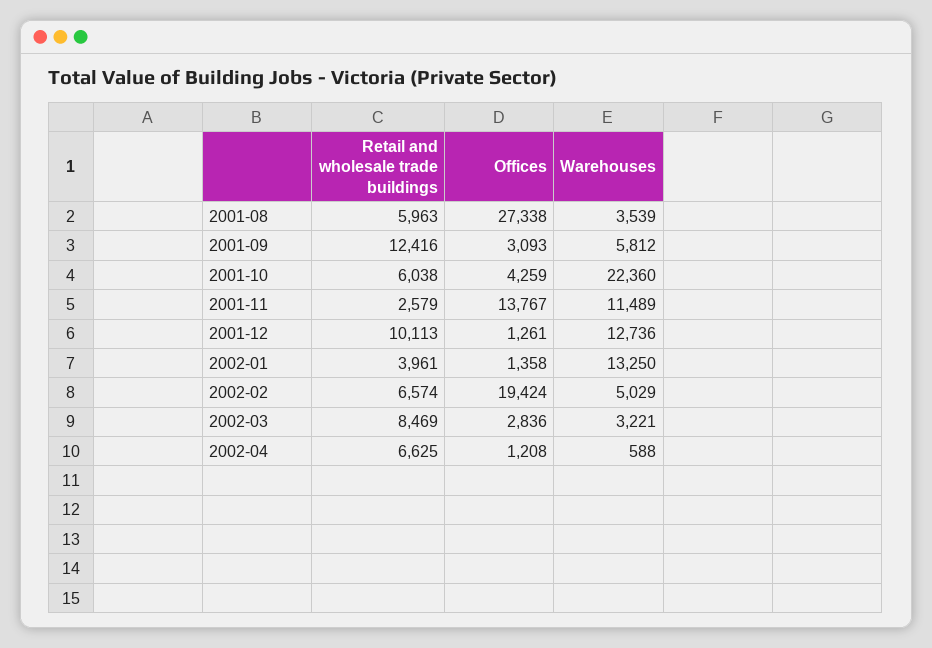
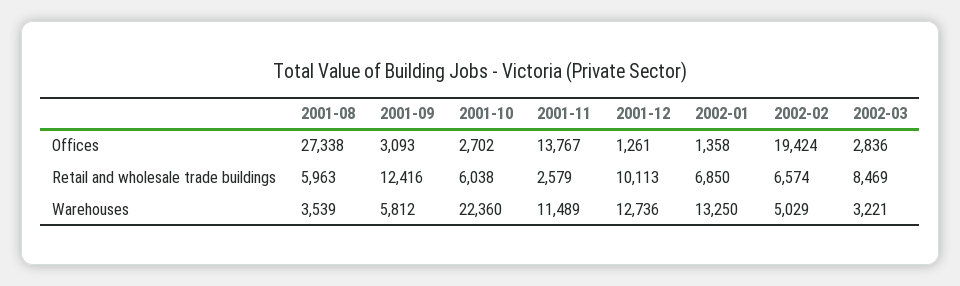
  {
    "Retail and wholesale trade buildings": {
      "2001-08": 5963,
      "2001-09": 12416,
      "2001-10": 6038,
      "2001-11": 2579,
      "2001-12": 10113,
-     "2002-01": 3961,
+     "2002-01": 6850,
      "2002-02": 6574,
-     "2002-03": 8469,
+     "2002-03": 8469
-     "2002-04": 6625
    },
    "Offices": {
      "2001-08": 27338,
      "2001-09": 3093,
-     "2001-10": 4259,
+     "2001-10": 2702,
      "2001-11": 13767,
      "2001-12": 1261,
      "2002-01": 1358,
      "2002-02": 19424,
-     "2002-03": 2836,
+     "2002-03": 2836
-     "2002-04": 1208
    },
    "Warehouses": {
      "2001-08": 3539,
      "2001-09": 5812,
      "2001-10": 22360,
      "2001-11": 11489,
      "2001-12": 12736,
      "2002-01": 13250,
      "2002-02": 5029,
-     "2002-03": 3221,
+     "2002-03": 3221
-     "2002-04": 588
    }
  }

